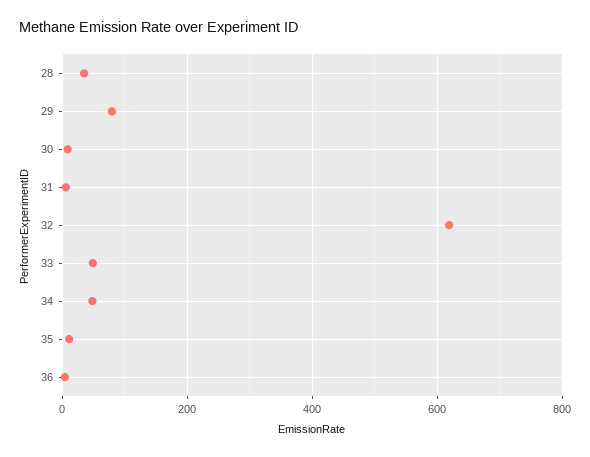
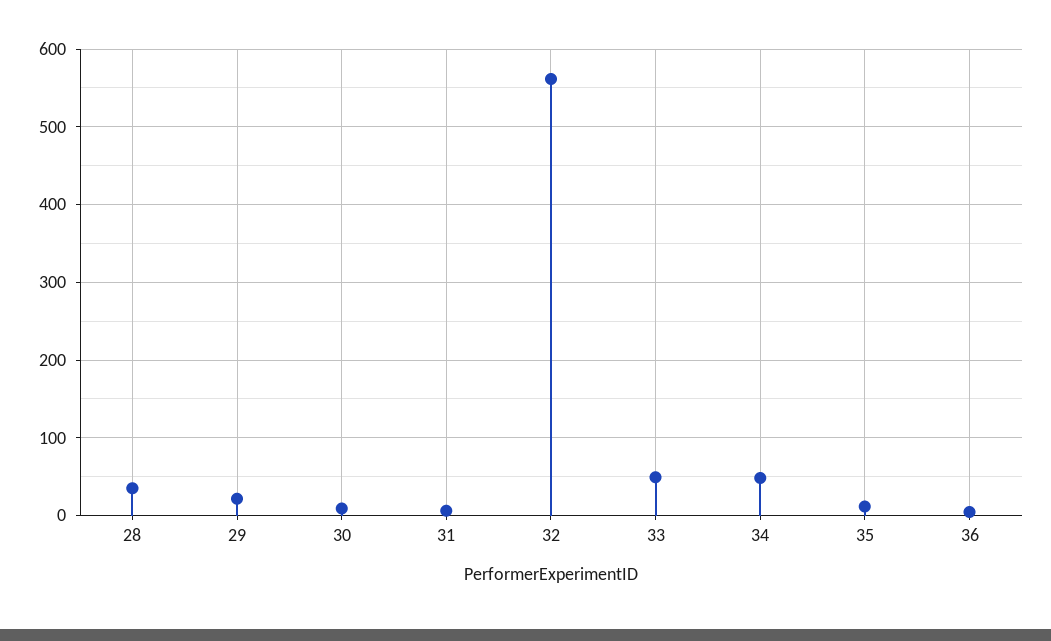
  {
    "28": 40,
-   "29": 80,
+   "29": 20,
    "30": 10,
    "31": 10,
-   "32": 620,
+   "32": 560,
    "33": 50,
    "34": 50,
    "35": 10,
    "36": 0
  }

